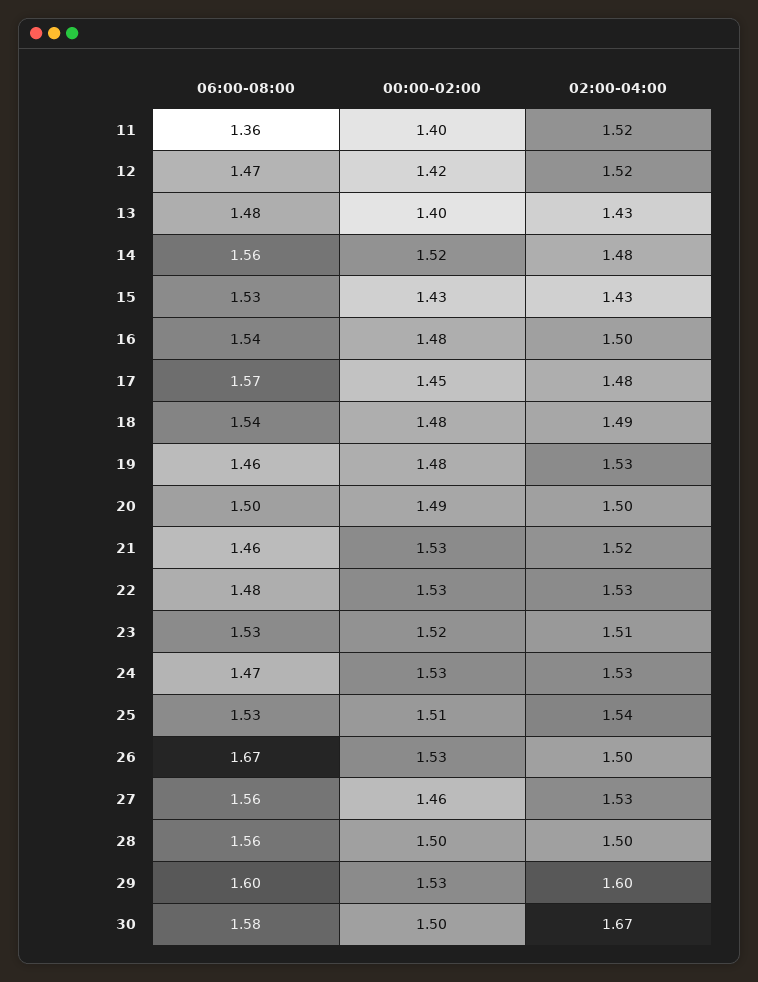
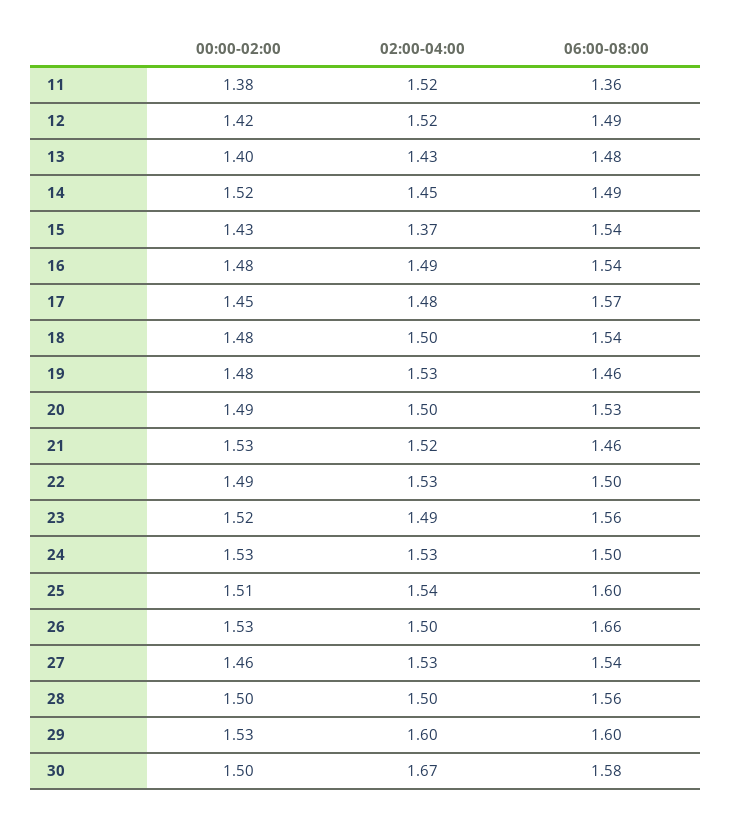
  {
    "06:00-08:00": {
      "11": 1.36,
-     "12": 1.47,
+     "12": 1.49,
      "13": 1.48,
-     "14": 1.56,
+     "14": 1.49,
-     "15": 1.53,
+     "15": 1.54,
      "16": 1.54,
      "17": 1.57,
      "18": 1.54,
      "19": 1.46,
-     "20": 1.5,
+     "20": 1.53,
      "21": 1.46,
-     "22": 1.48,
+     "22": 1.5,
-     "23": 1.53,
+     "23": 1.56,
-     "24": 1.47,
+     "24": 1.5,
-     "25": 1.53,
+     "25": 1.6,
-     "26": 1.67,
+     "26": 1.66,
-     "27": 1.56,
+     "27": 1.54,
      "28": 1.56,
      "29": 1.6,
      "30": 1.58
    },
    "00:00-02:00": {
-     "11": 1.4,
+     "11": 1.38,
      "12": 1.42,
      "13": 1.4,
      "14": 1.52,
      "15": 1.43,
      "16": 1.48,
      "17": 1.45,
      "18": 1.48,
      "19": 1.48,
      "20": 1.49,
      "21": 1.53,
-     "22": 1.53,
+     "22": 1.49,
      "23": 1.52,
      "24": 1.53,
      "25": 1.51,
      "26": 1.53,
      "27": 1.46,
      "28": 1.5,
      "29": 1.53,
      "30": 1.5
    },
    "02:00-04:00": {
      "11": 1.52,
      "12": 1.52,
      "13": 1.43,
-     "14": 1.48,
+     "14": 1.45,
-     "15": 1.43,
+     "15": 1.37,
-     "16": 1.5,
+     "16": 1.49,
      "17": 1.48,
-     "18": 1.49,
+     "18": 1.5,
      "19": 1.53,
      "20": 1.5,
      "21": 1.52,
      "22": 1.53,
-     "23": 1.51,
+     "23": 1.49,
      "24": 1.53,
      "25": 1.54,
      "26": 1.5,
      "27": 1.53,
      "28": 1.5,
      "29": 1.6,
      "30": 1.67
    }
  }

